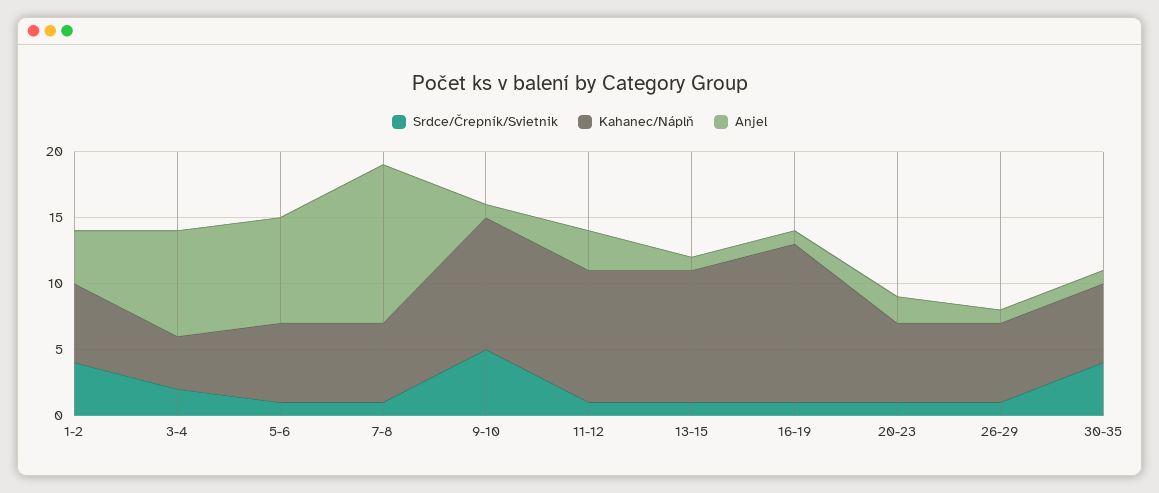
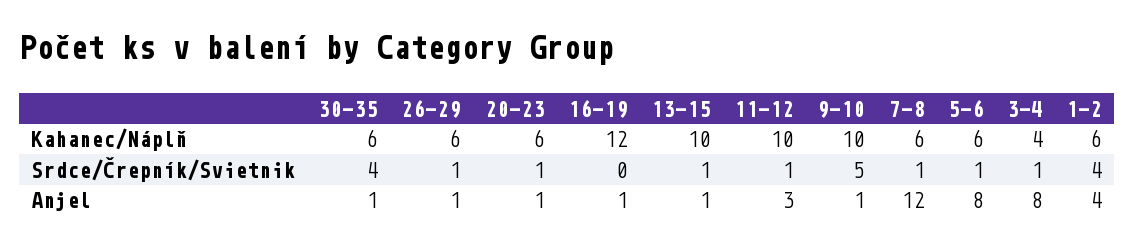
  {
    "Srdce/Črepník/Svietnik": {
      "1-2": 4,
-     "3-4": 2,
+     "3-4": 1,
      "5-6": 1,
      "7-8": 1,
      "9-10": 5,
      "11-12": 1,
      "13-15": 1,
-     "16-19": 1,
+     "16-19": 0,
      "20-23": 1,
      "26-29": 1,
      "30-35": 4
    },
    "Kahanec/Náplň": {
      "1-2": 6,
      "3-4": 4,
      "5-6": 6,
      "7-8": 6,
      "9-10": 10,
      "11-12": 10,
      "13-15": 10,
      "16-19": 12,
      "20-23": 6,
      "26-29": 6,
      "30-35": 6
    },
    "Anjel": {
      "1-2": 4,
      "3-4": 8,
      "5-6": 8,
      "7-8": 12,
      "9-10": 1,
      "11-12": 3,
      "13-15": 1,
      "16-19": 1,
-     "20-23": 2,
+     "20-23": 1,
      "26-29": 1,
      "30-35": 1
    }
  }

